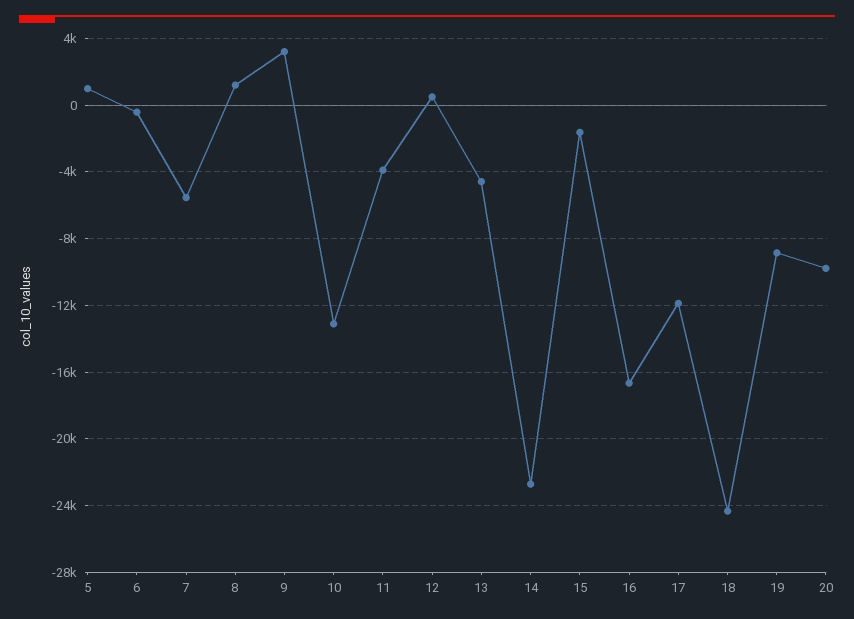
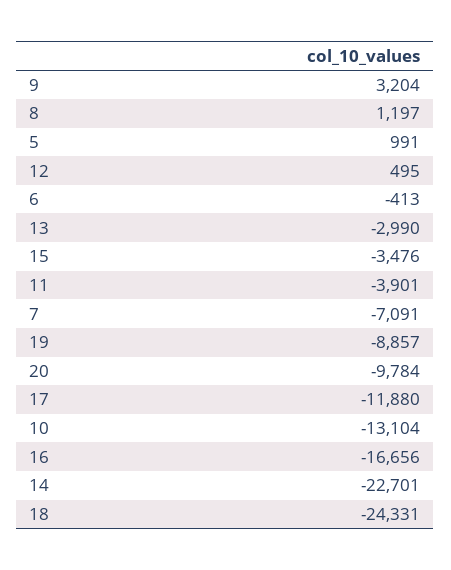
  {
    "5": 991,
    "6": -413,
-   "7": -5500,
+   "7": -7091,
    "8": 1197,
    "9": 3204,
    "10": -13104,
    "11": -3901,
    "12": 495,
-   "13": -4500,
+   "13": -2990,
    "14": -22701,
-   "15": -1500,
+   "15": -3476,
    "16": -16656,
    "17": -11880,
    "18": -24331,
    "19": -8857,
    "20": -9784
  }

